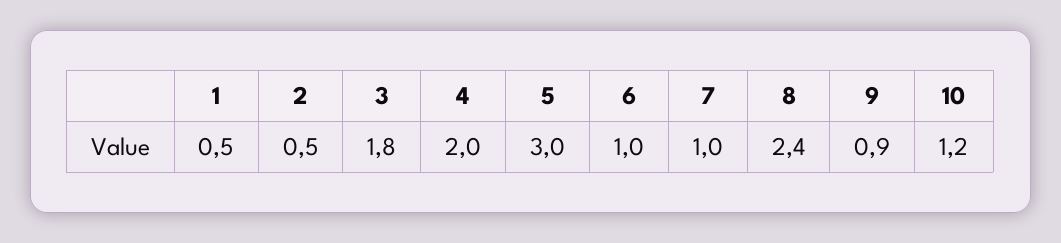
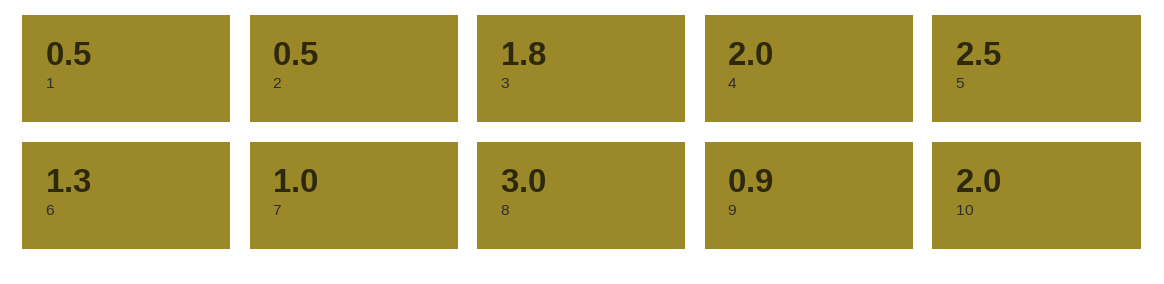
  {
    "1": 0.5,
    "2": 0.5,
    "3": 1.8,
    "4": 2,
-   "5": 3,
+   "5": 2.5,
-   "6": 1,
+   "6": 1.3,
    "7": 1,
-   "8": 2.4,
+   "8": 3,
    "9": 0.9,
-   "10": 1.2
+   "10": 2
  }

